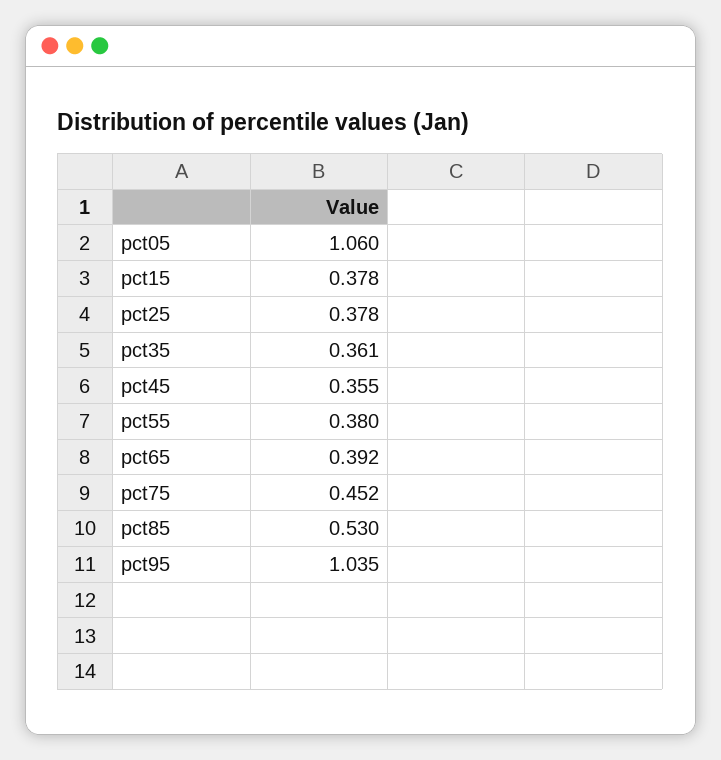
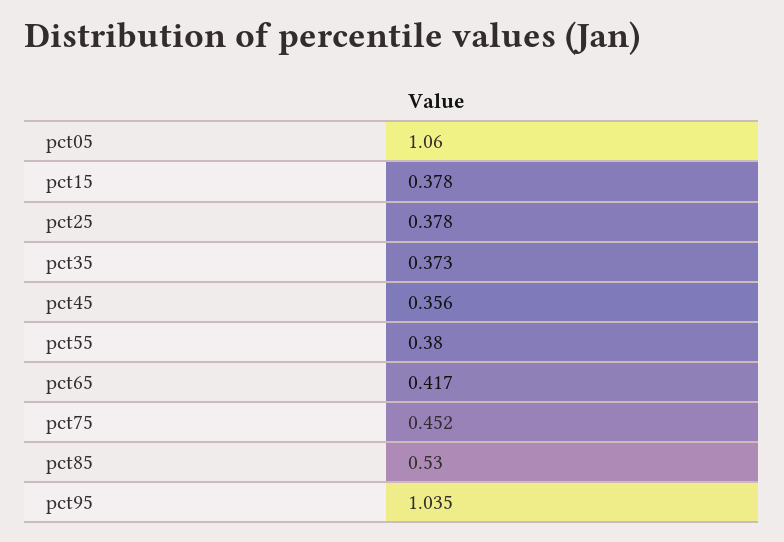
  {
    "pct05": 1.06,
    "pct15": 0.378,
    "pct25": 0.378,
-   "pct35": 0.361,
+   "pct35": 0.373,
-   "pct45": 0.355,
+   "pct45": 0.356,
    "pct55": 0.38,
-   "pct65": 0.392,
+   "pct65": 0.417,
    "pct75": 0.452,
    "pct85": 0.53,
    "pct95": 1.035
  }

